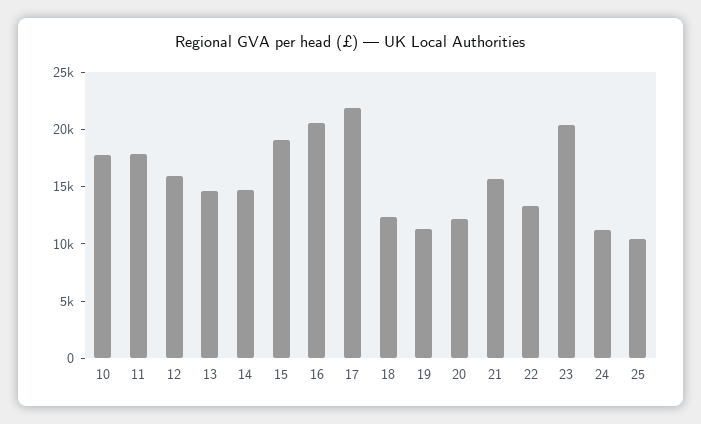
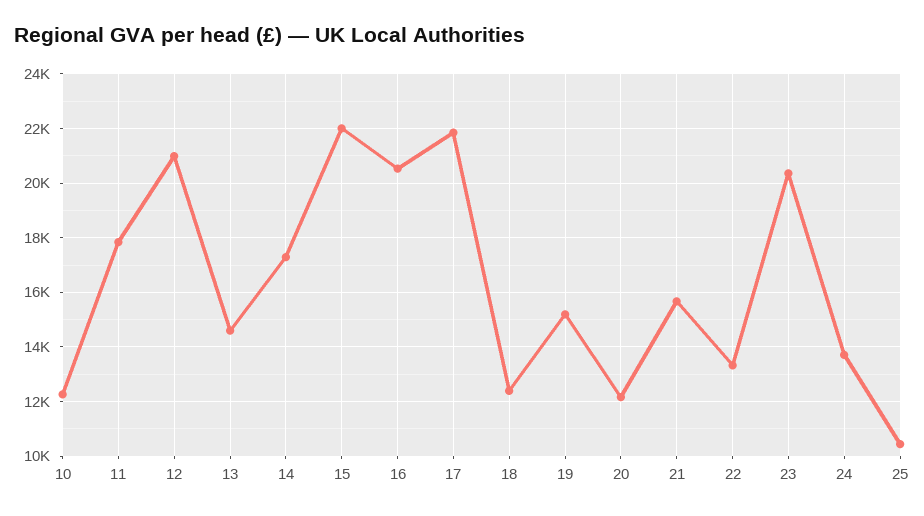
  {
-   "10": 18000,
+   "10": 12250,
    "11": 17750,
-   "12": 16000,
+   "12": 21000,
    "13": 14500,
-   "14": 15000,
+   "14": 17250,
-   "15": 19000,
+   "15": 22000,
    "16": 20500,
    "17": 21750,
    "18": 12500,
-   "19": 11000,
+   "19": 15250,
    "20": 12250,
    "21": 15750,
    "22": 13250,
    "23": 20250,
-   "24": 11000,
+   "24": 13750,
    "25": 10500
  }

